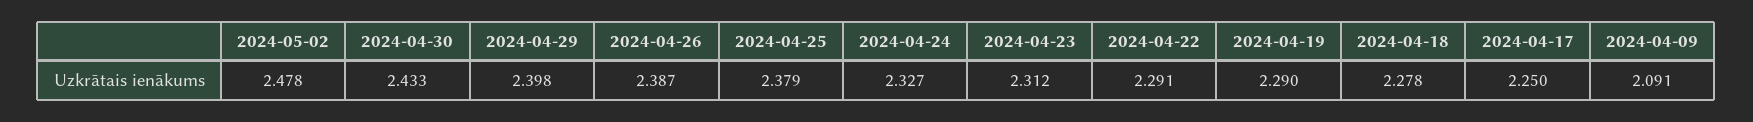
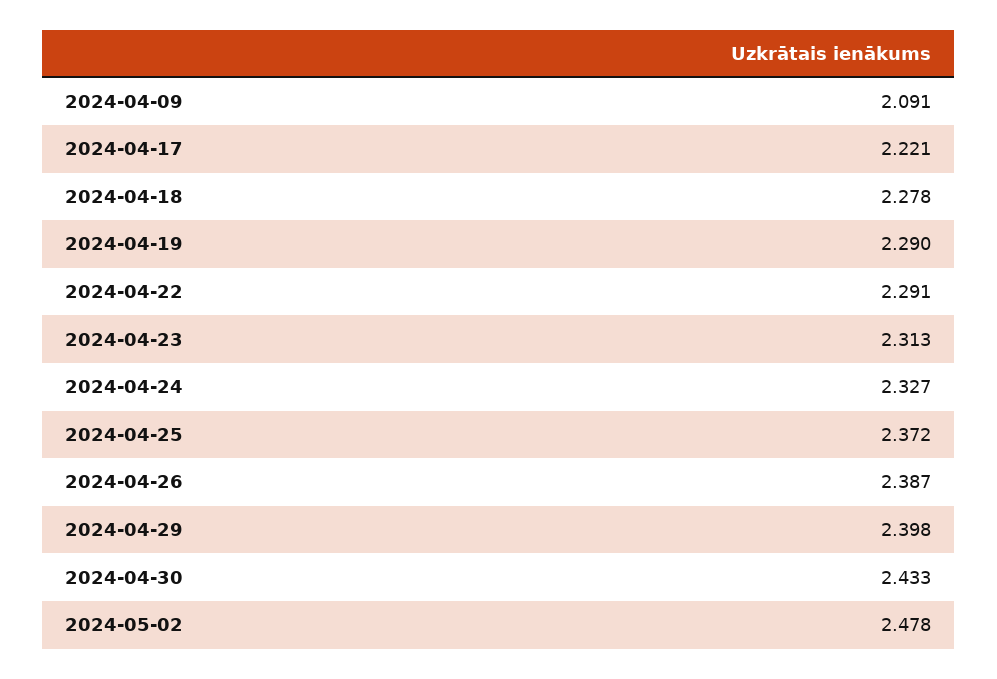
  {
    "2024-05-02": 2.478,
    "2024-04-30": 2.433,
    "2024-04-29": 2.398,
    "2024-04-26": 2.387,
-   "2024-04-25": 2.379,
+   "2024-04-25": 2.372,
    "2024-04-24": 2.327,
-   "2024-04-23": 2.312,
+   "2024-04-23": 2.313,
    "2024-04-22": 2.291,
    "2024-04-19": 2.29,
    "2024-04-18": 2.278,
-   "2024-04-17": 2.25,
+   "2024-04-17": 2.221,
    "2024-04-09": 2.091
  }

